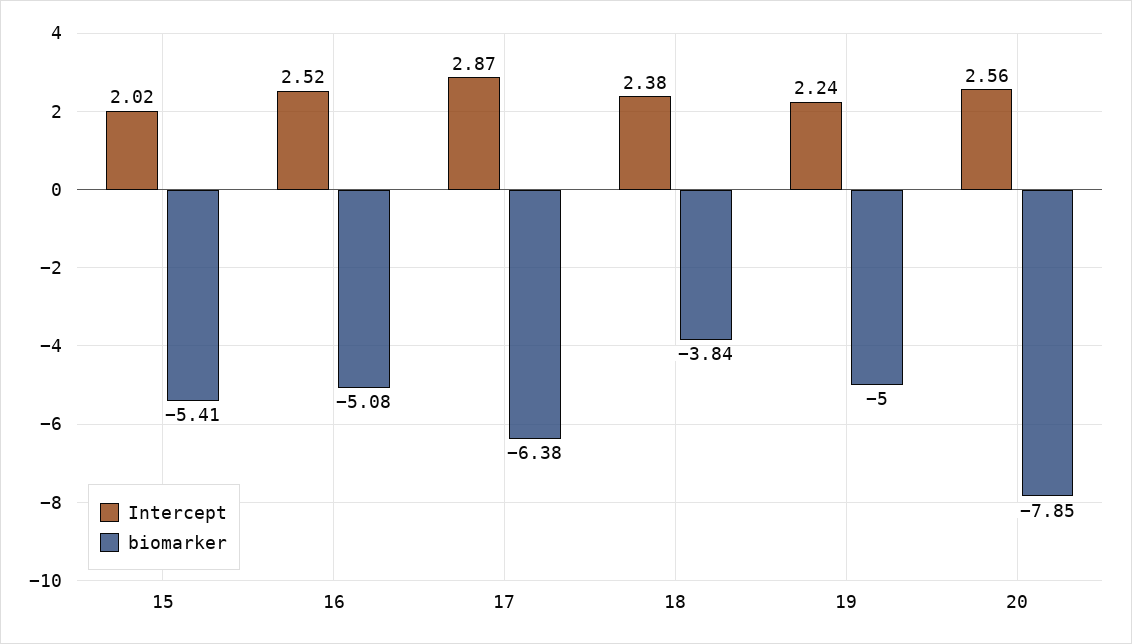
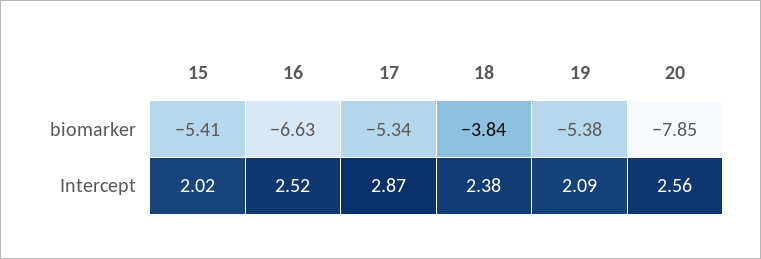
  {
    "Intercept": {
      "15": 2.02,
      "16": 2.52,
      "17": 2.87,
      "18": 2.38,
-     "19": 2.24,
+     "19": 2.09,
      "20": 2.56
    },
    "biomarker": {
      "15": -5.41,
-     "16": -5.08,
+     "16": -6.63,
-     "17": -6.38,
+     "17": -5.34,
      "18": -3.84,
-     "19": -5,
+     "19": -5.38,
      "20": -7.85
    }
  }

